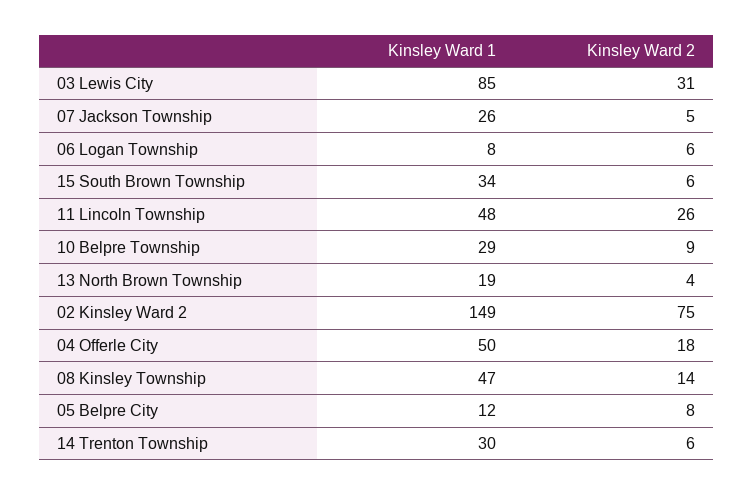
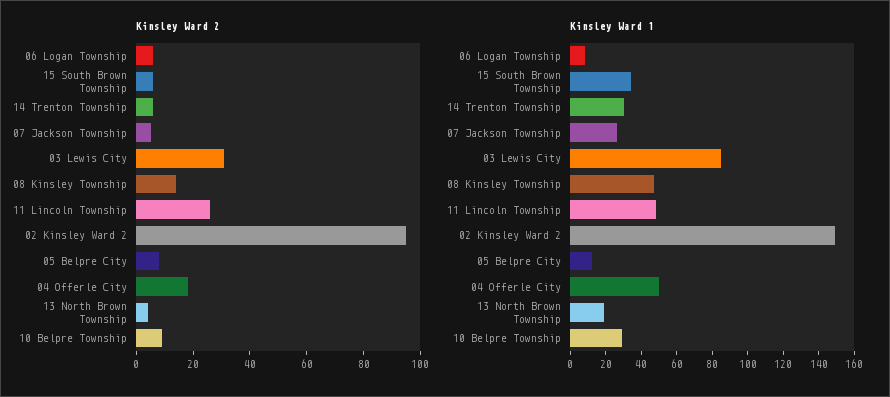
  {
    "Kinsley Ward 1": {
      "03 Lewis City": 85,
      "07 Jackson Township": 26,
      "06 Logan Township": 8,
      "15 South Brown Township": 34,
      "11 Lincoln Township": 48,
      "10 Belpre Township": 29,
      "13 North Brown Township": 19,
      "02 Kinsley Ward 2": 149,
      "04 Offerle City": 50,
      "08 Kinsley Township": 47,
      "05 Belpre City": 12,
      "14 Trenton Township": 30
    },
    "Kinsley Ward 2": {
      "03 Lewis City": 31,
      "07 Jackson Township": 5,
      "06 Logan Township": 6,
      "15 South Brown Township": 6,
      "11 Lincoln Township": 26,
      "10 Belpre Township": 9,
      "13 North Brown Township": 4,
-     "02 Kinsley Ward 2": 75,
+     "02 Kinsley Ward 2": 95,
      "04 Offerle City": 18,
      "08 Kinsley Township": 14,
      "05 Belpre City": 8,
      "14 Trenton Township": 6
    }
  }

